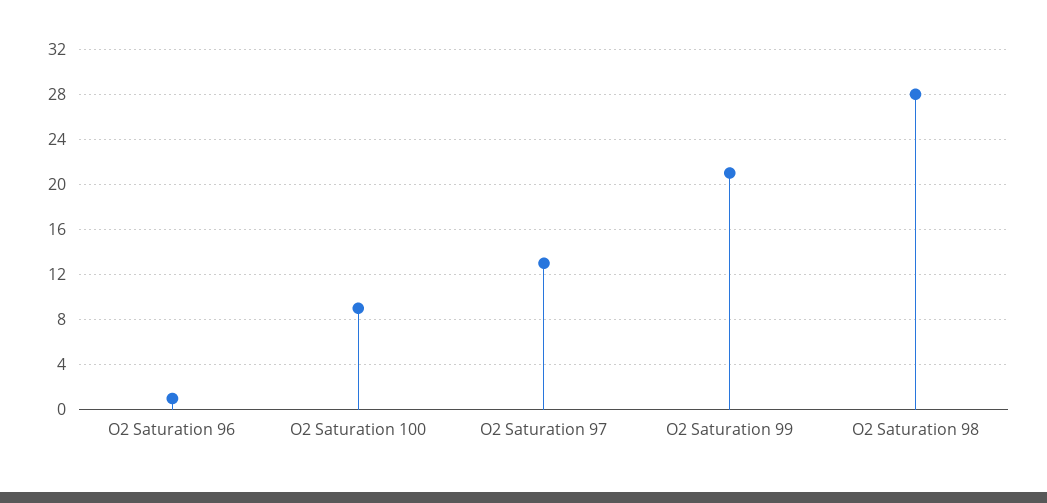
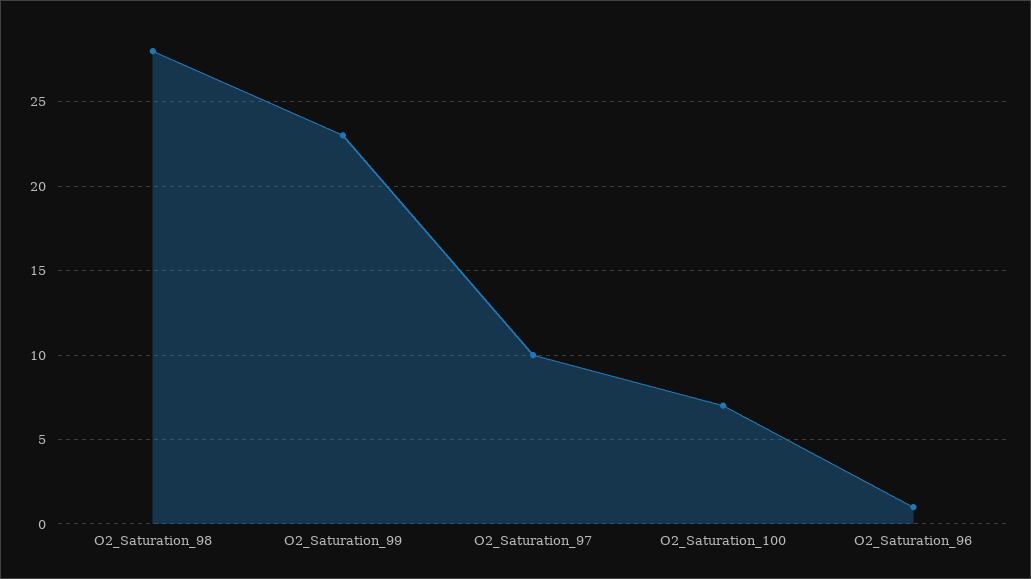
  {
    "O2 Saturation 96": 1,
-   "O2 Saturation 100": 9,
+   "O2 Saturation 100": 7,
-   "O2 Saturation 97": 13,
+   "O2 Saturation 97": 10,
-   "O2 Saturation 99": 21,
+   "O2 Saturation 99": 23,
    "O2 Saturation 98": 28
  }

